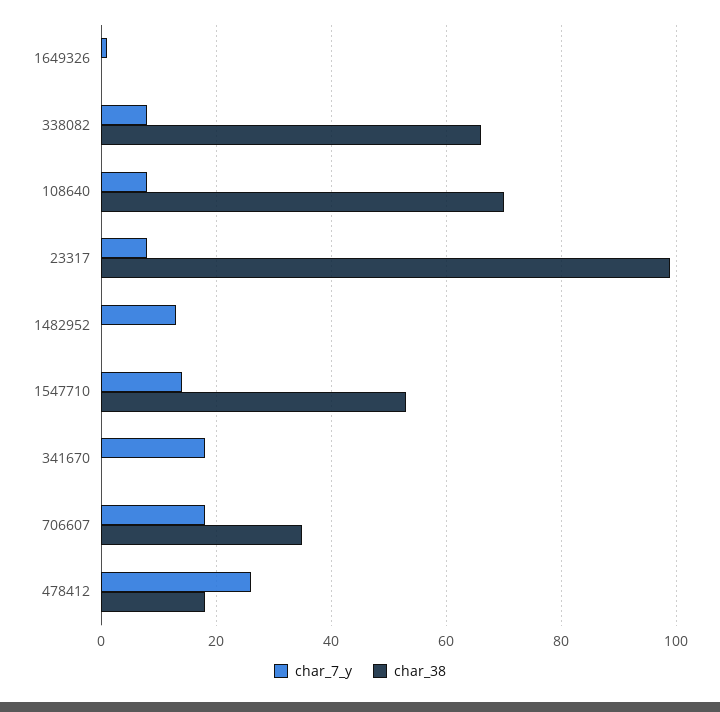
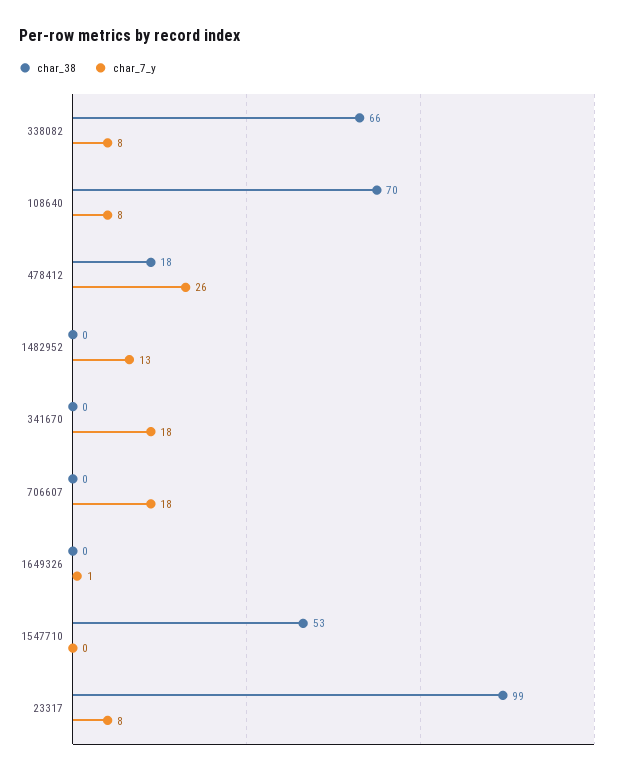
  {
    "char_7_y": {
      "1649326": 1,
      "338082": 8,
      "108640": 8,
      "23317": 8,
      "1482952": 13,
-     "1547710": 15,
+     "1547710": 0,
      "341670": 18,
      "706607": 18,
      "478412": 26
    },
    "char_38": {
      "1649326": 0,
      "338082": 66,
      "108640": 70,
      "23317": 99,
      "1482952": 0,
      "1547710": 53,
      "341670": 0,
-     "706607": 35,
+     "706607": 0,
      "478412": 18
    }
  }

